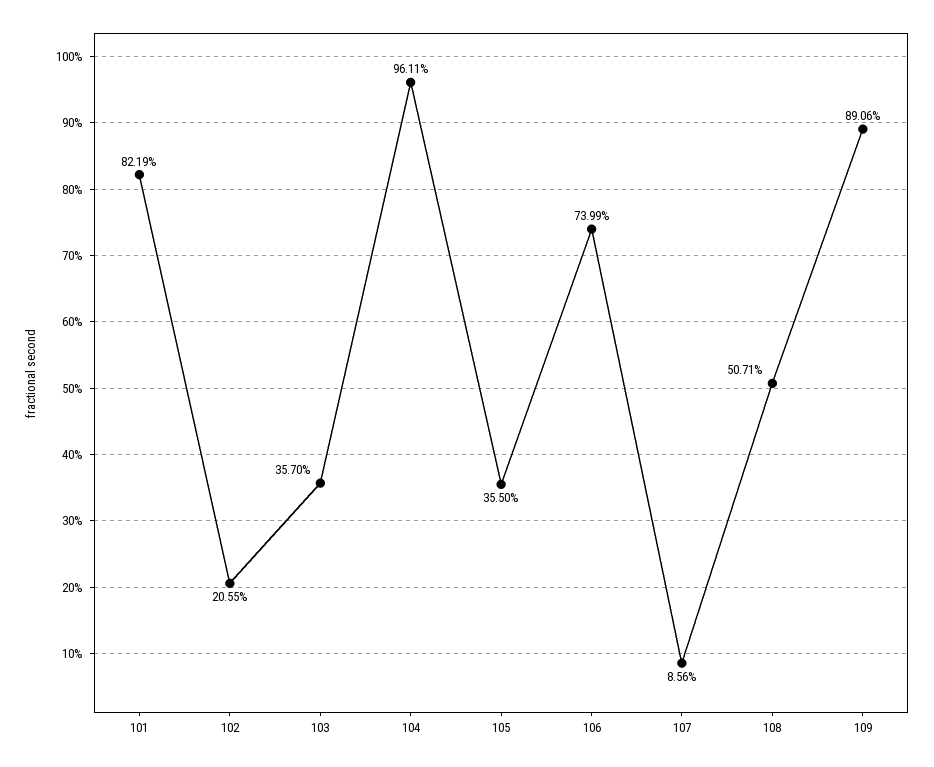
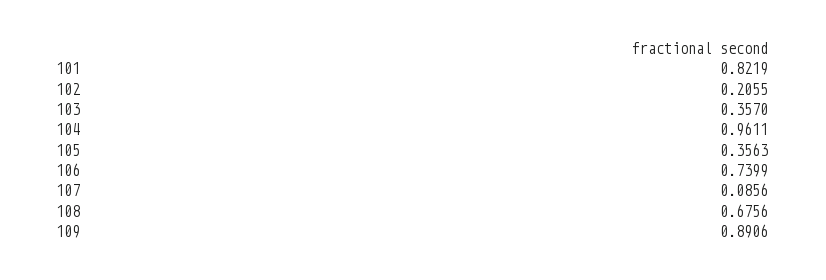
  {
    "101": 0.8219,
    "102": 0.2055,
    "103": 0.357,
    "104": 0.9611,
-   "105": 0.355,
+   "105": 0.3563,
    "106": 0.7399,
    "107": 0.0856,
-   "108": 0.5071,
+   "108": 0.6756,
    "109": 0.8906
  }

